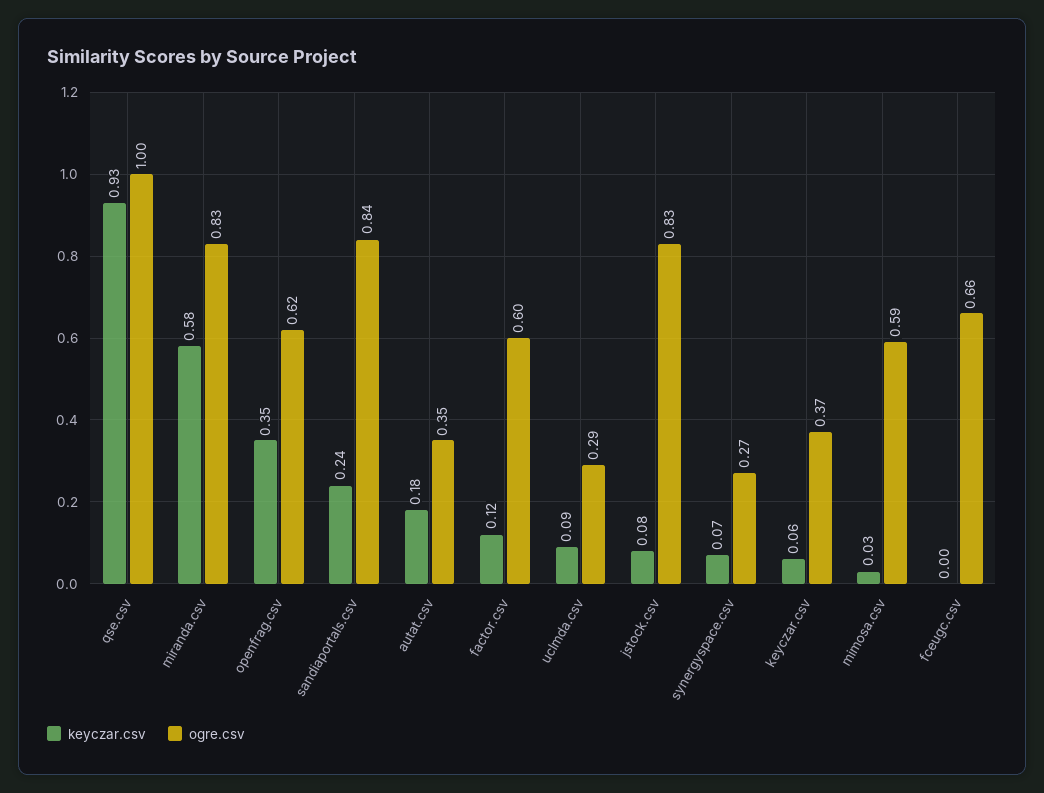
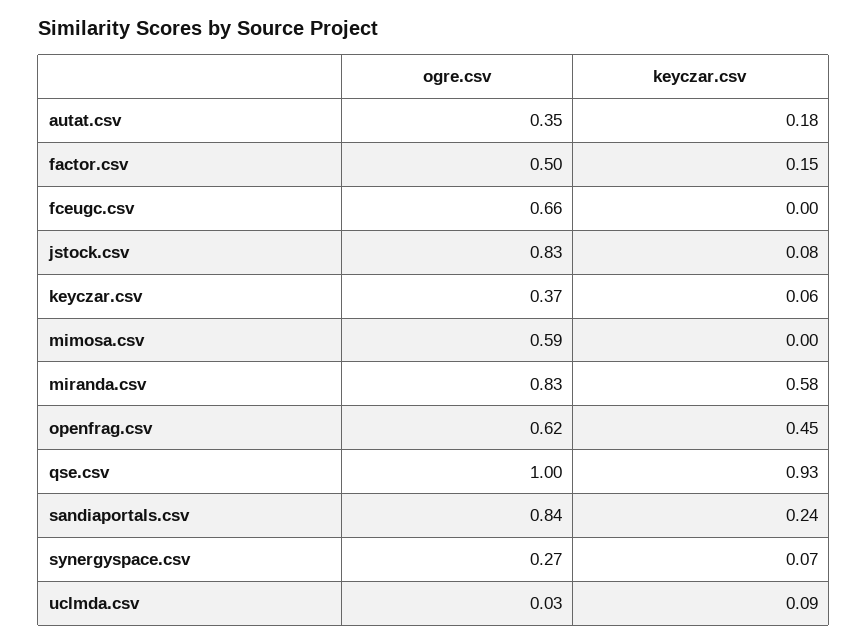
  {
    "keyczar.csv": {
      "qse.csv": 0.93,
      "miranda.csv": 0.58,
-     "openfrag.csv": 0.35,
+     "openfrag.csv": 0.45,
      "sandiaportals.csv": 0.24,
      "autat.csv": 0.18,
-     "factor.csv": 0.12,
+     "factor.csv": 0.15,
      "uclmda.csv": 0.09,
      "jstock.csv": 0.08,
      "synergyspace.csv": 0.07,
      "keyczar.csv": 0.06,
-     "mimosa.csv": 0.03,
+     "mimosa.csv": 0,
      "fceugc.csv": 0
    },
    "ogre.csv": {
      "qse.csv": 1,
      "miranda.csv": 0.83,
      "openfrag.csv": 0.62,
      "sandiaportals.csv": 0.84,
      "autat.csv": 0.35,
-     "factor.csv": 0.6,
+     "factor.csv": 0.5,
-     "uclmda.csv": 0.29,
+     "uclmda.csv": 0.03,
      "jstock.csv": 0.83,
      "synergyspace.csv": 0.27,
      "keyczar.csv": 0.37,
      "mimosa.csv": 0.59,
      "fceugc.csv": 0.66
    }
  }

